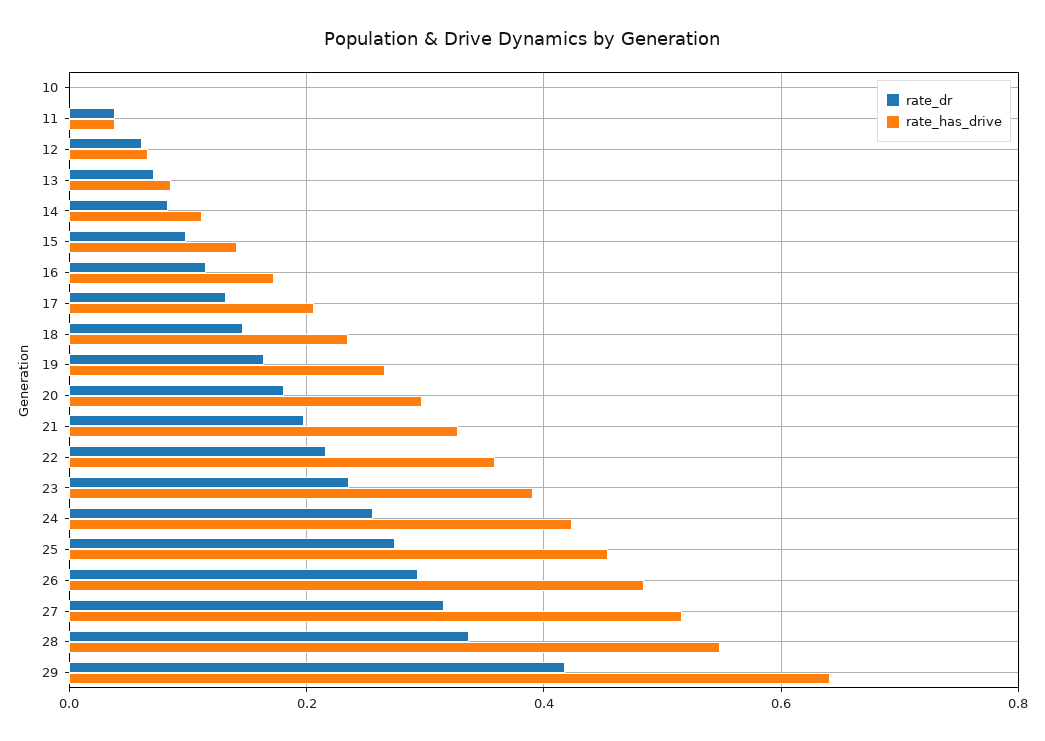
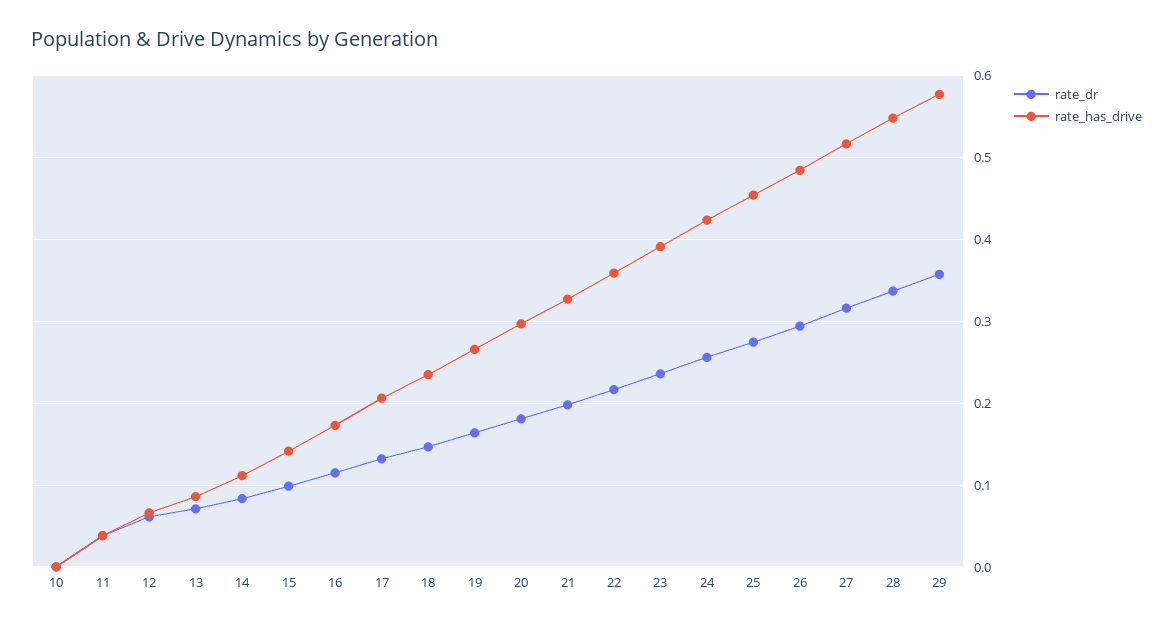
  {
    "rate_dr": {
      "10": 0,
      "11": 0.04,
      "12": 0.06,
      "13": 0.07,
      "14": 0.08,
      "15": 0.1,
      "16": 0.11,
      "17": 0.13,
      "18": 0.15,
      "19": 0.16,
      "20": 0.18,
      "21": 0.2,
      "22": 0.22,
      "23": 0.24,
      "24": 0.26,
      "25": 0.27,
      "26": 0.29,
      "27": 0.32,
      "28": 0.34,
-     "29": 0.42
+     "29": 0.36
    },
    "rate_has_drive": {
      "10": 0,
      "11": 0.04,
      "12": 0.07,
      "13": 0.09,
      "14": 0.11,
      "15": 0.14,
      "16": 0.17,
      "17": 0.21,
      "18": 0.23,
      "19": 0.27,
      "20": 0.3,
      "21": 0.33,
      "22": 0.36,
      "23": 0.39,
      "24": 0.42,
      "25": 0.45,
      "26": 0.48,
      "27": 0.52,
      "28": 0.55,
-     "29": 0.64
+     "29": 0.58
    }
  }

